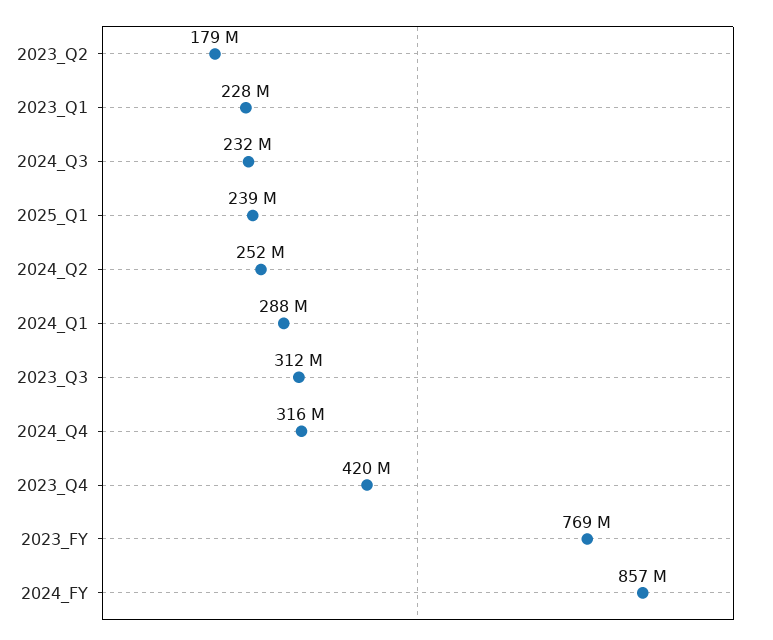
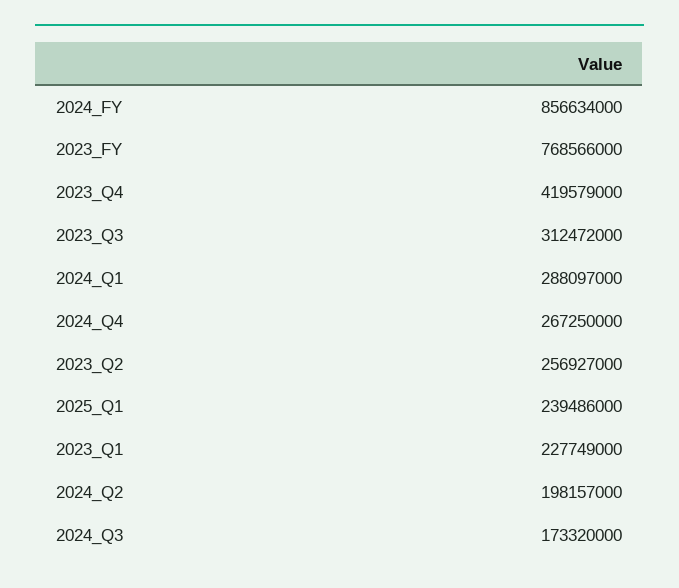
  {
-   "2023_Q2": 179000000,
+   "2023_Q2": 256927000,
    "2023_Q1": 227749000,
-   "2024_Q3": 232000000,
+   "2024_Q3": 173320000,
    "2025_Q1": 239486000,
-   "2024_Q2": 252000000,
+   "2024_Q2": 198157000,
    "2024_Q1": 288097000,
    "2023_Q3": 312472000,
-   "2024_Q4": 316000000,
+   "2024_Q4": 267250000,
    "2023_Q4": 419579000,
    "2023_FY": 768566000,
    "2024_FY": 856634000
  }

